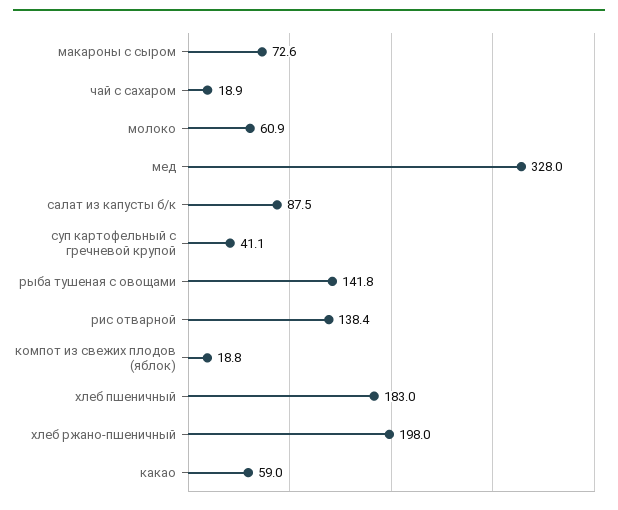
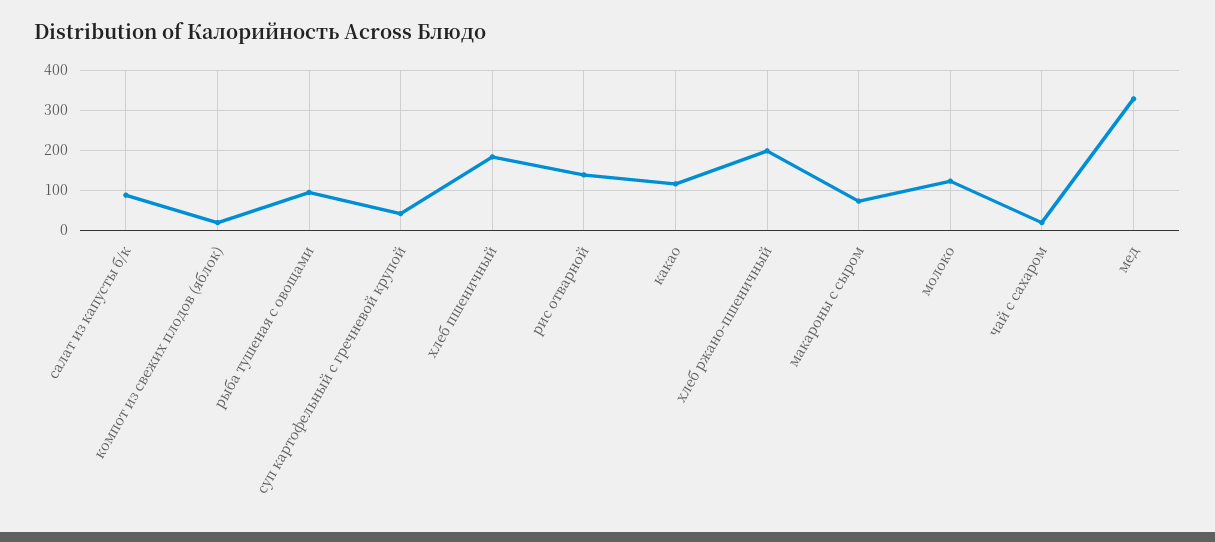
  {
    "макароны с сыром": 72.6,
    "чай с сахаром": 18.9,
-   "молоко": 60.9,
+   "молоко": 120,
    "мед": 328,
    "салат из капусты б/к": 87.5,
    "суп картофельный с гречневой крупой": 41.1,
-   "рыба тушеная с овощами": 141.8,
+   "рыба тушеная с овощами": 100,
    "рис отварной": 138.4,
    "компот из свежих плодов (яблок)": 18.8,
    "хлеб пшеничный": 183,
    "хлеб ржано-пшеничный": 198,
-   "какао": 59
+   "какао": 120
  }

